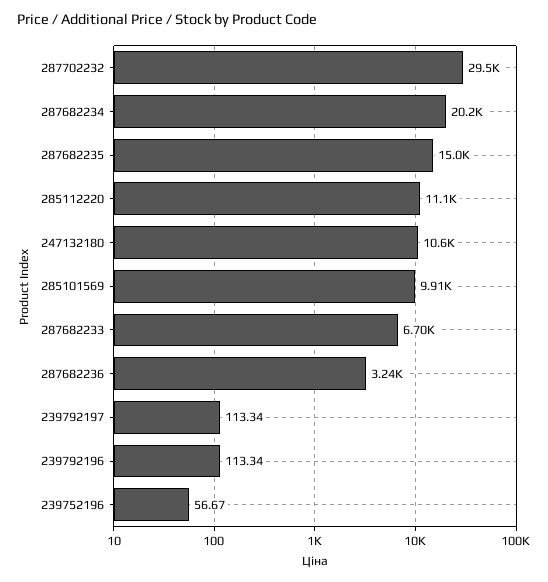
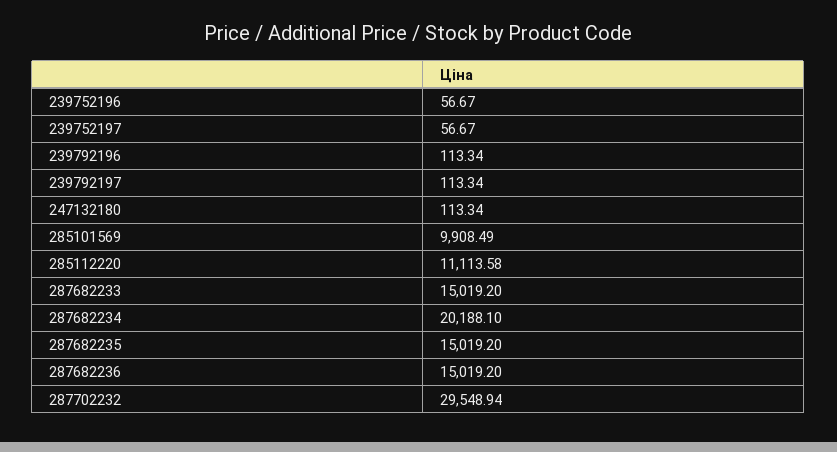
  {
    "287702232": 29548.94,
    "287682234": 20188.1,
    "287682235": 15019.2,
    "285112220": 11113.58,
-   "247132180": 10600,
+   "247132180": 113.34,
    "285101569": 9908.49,
-   "287682233": 6700,
+   "287682233": 15019.2,
-   "287682236": 3240,
+   "287682236": 15019.2,
    "239792197": 113.34,
    "239792196": 113.34,
-   "239752196": 56.67
+   "239752196": 56.67,
+   "239752197": 56.67
  }

